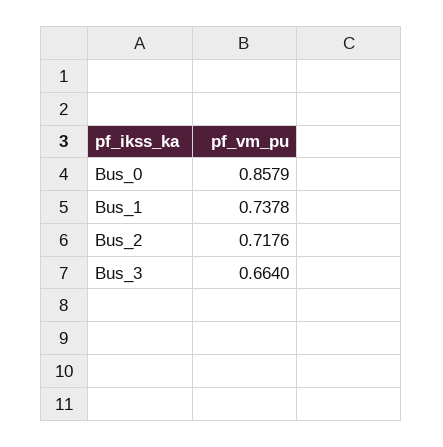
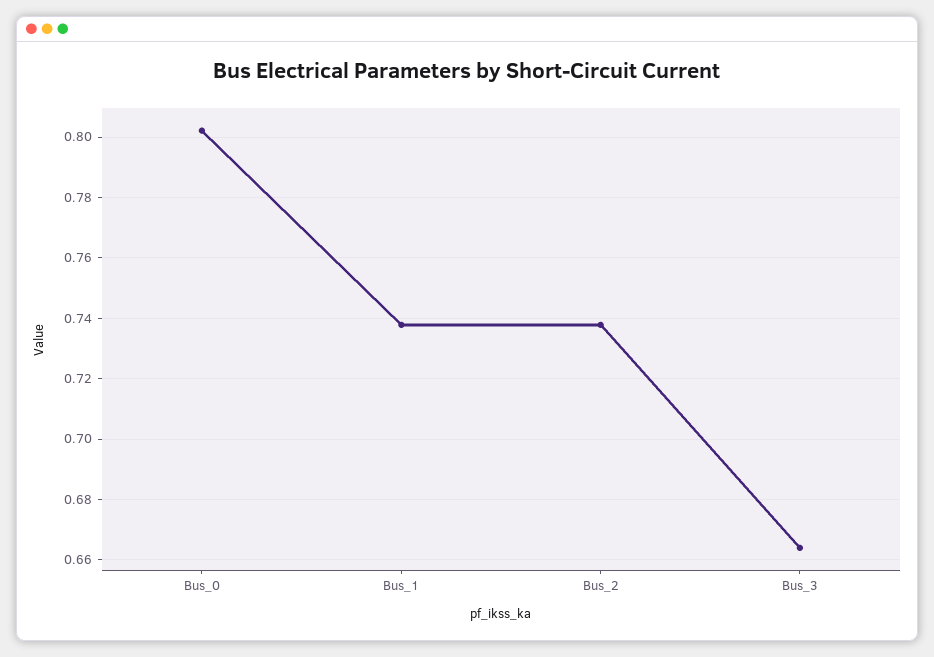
  {
-   "Bus_0": 0.8579,
+   "Bus_0": 0.802,
    "Bus_1": 0.7378,
-   "Bus_2": 0.7176,
+   "Bus_2": 0.738,
    "Bus_3": 0.664
  }

